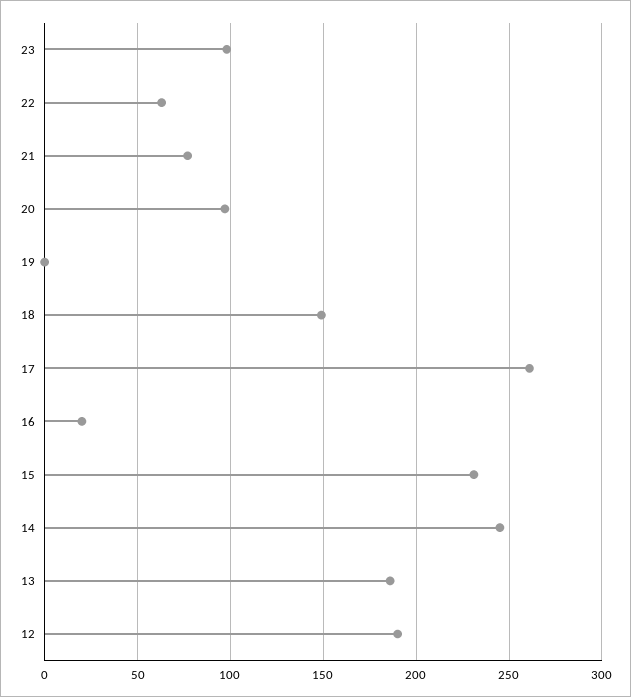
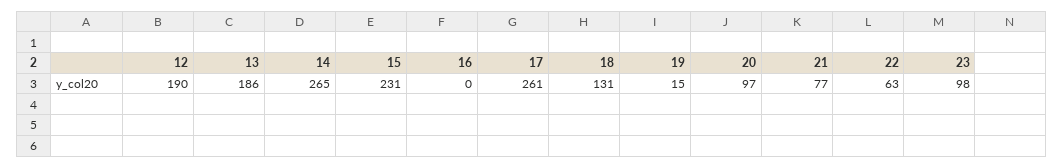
  {
    "23": 98,
    "22": 63,
    "21": 77,
    "20": 97,
-   "19": 0,
+   "19": 15,
-   "18": 150,
+   "18": 131,
    "17": 261,
-   "16": 20,
+   "16": 0,
    "15": 231,
-   "14": 245,
+   "14": 265,
    "13": 186,
    "12": 190
  }

